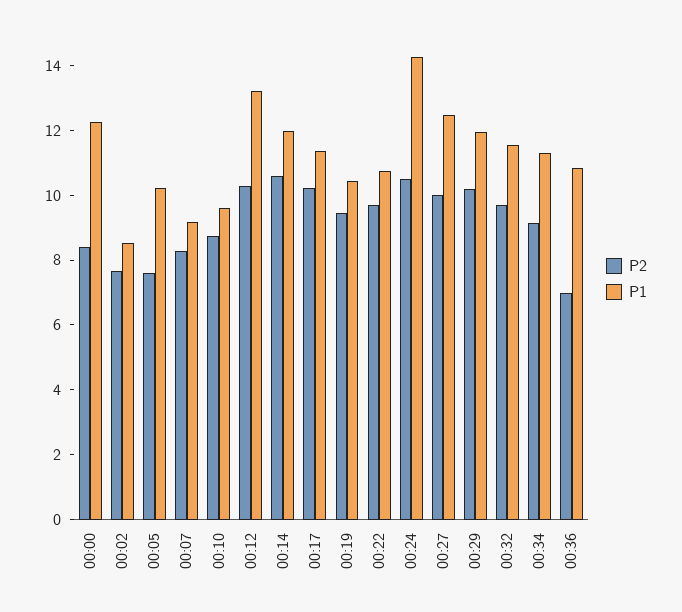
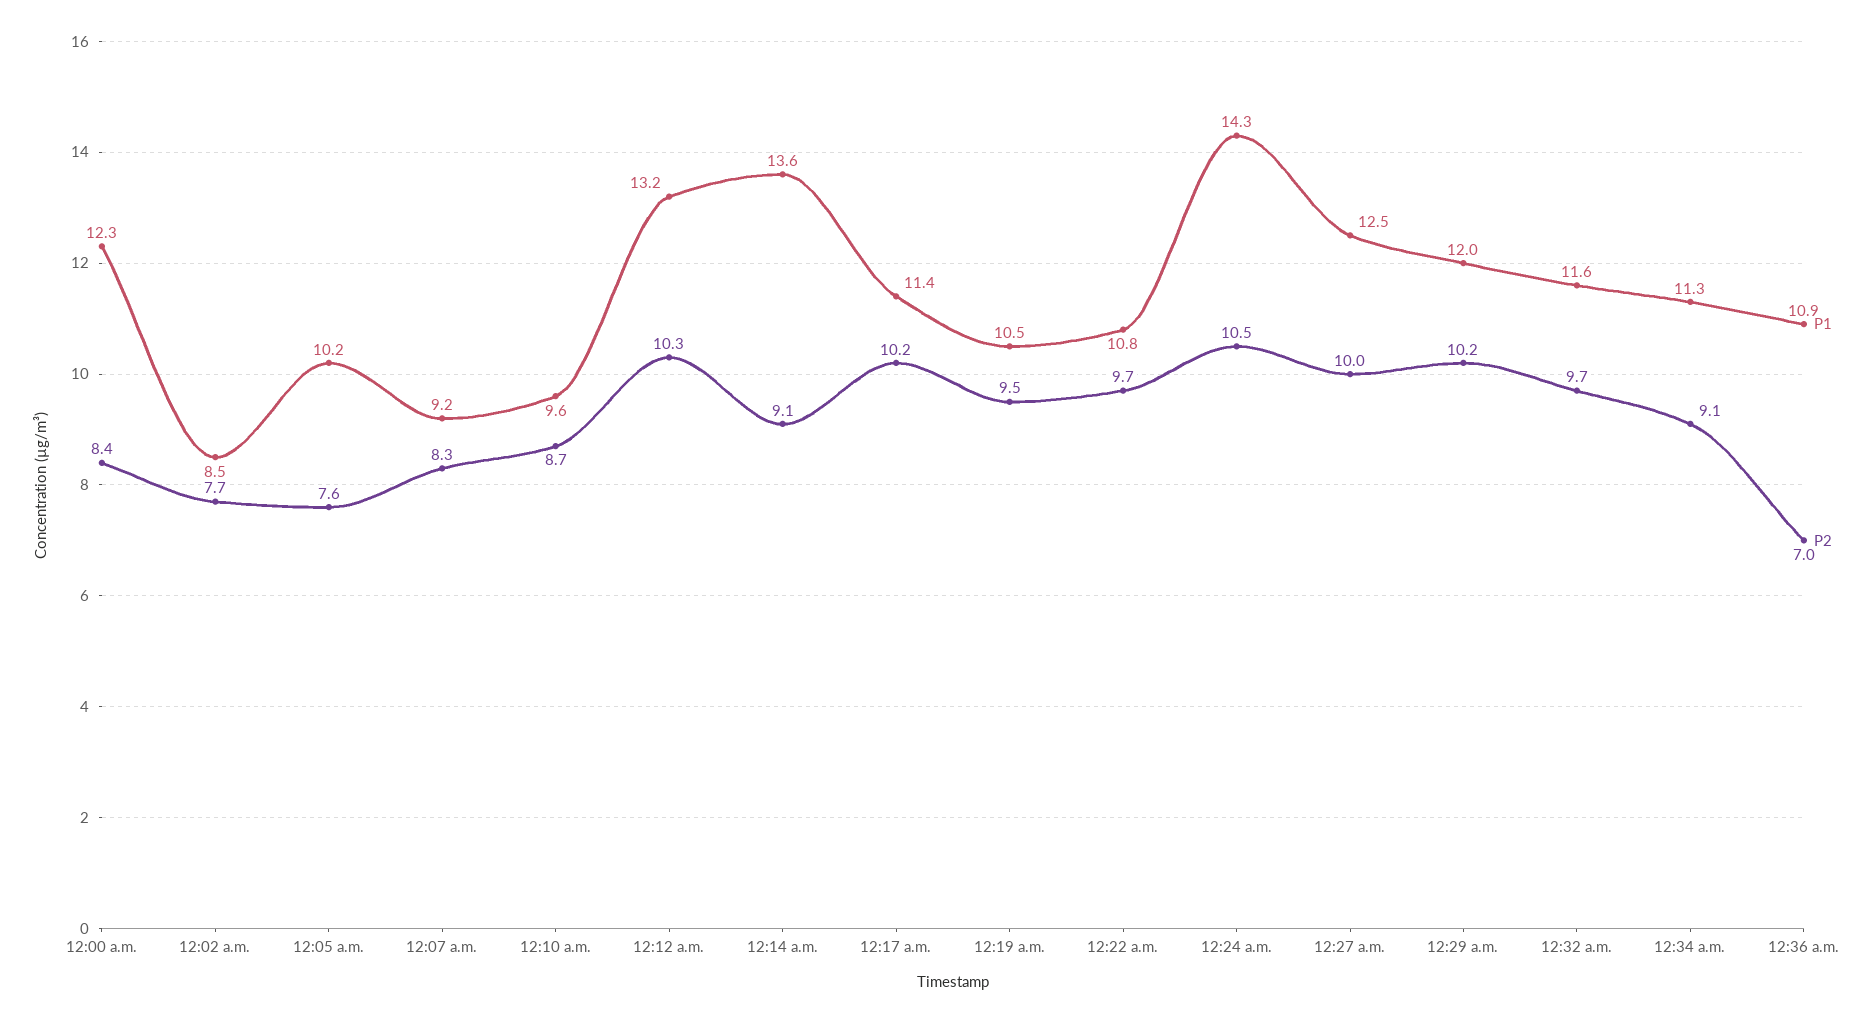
  {
    "P2": {
      "00:00": 8.4,
      "00:02": 7.7,
      "00:05": 7.6,
      "00:07": 8.3,
      "00:10": 8.7,
      "00:12": 10.3,
-     "00:14": 10.5,
+     "00:14": 9.1,
      "00:17": 10.2,
      "00:19": 9.5,
      "00:22": 9.7,
      "00:24": 10.5,
      "00:27": 10,
      "00:29": 10.2,
      "00:32": 9.7,
      "00:34": 9.1,
      "00:36": 7
    },
    "P1": {
      "00:00": 12.3,
      "00:02": 8.5,
      "00:05": 10.2,
      "00:07": 9.2,
      "00:10": 9.6,
      "00:12": 13.2,
-     "00:14": 12,
+     "00:14": 13.6,
      "00:17": 11.4,
      "00:19": 10.5,
      "00:22": 10.8,
      "00:24": 14.3,
      "00:27": 12.5,
      "00:29": 12,
      "00:32": 11.6,
      "00:34": 11.3,
      "00:36": 10.9
    }
  }

